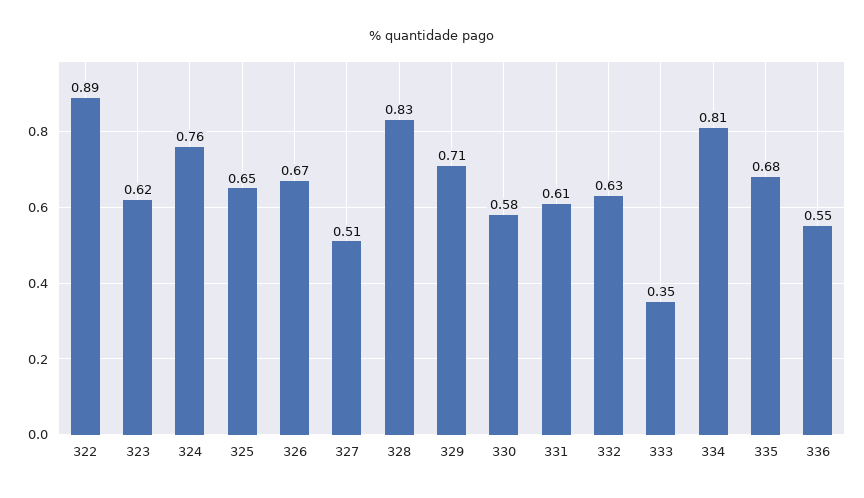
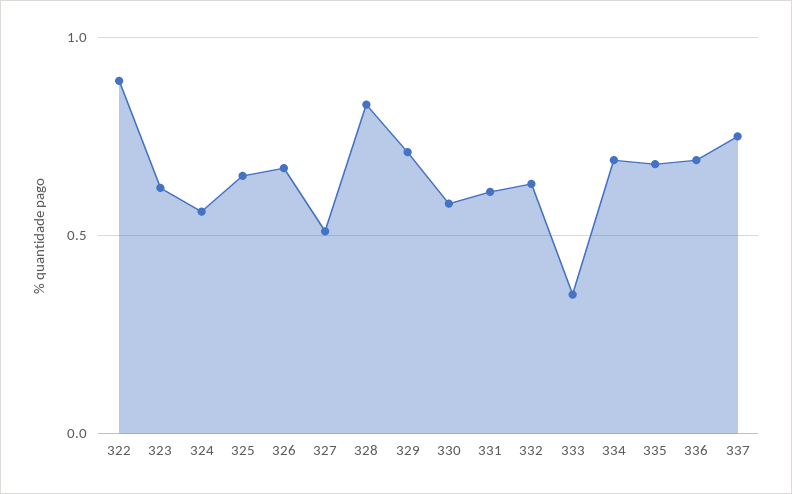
  {
    "322": 0.89,
    "323": 0.62,
-   "324": 0.76,
+   "324": 0.55,
    "325": 0.65,
    "326": 0.67,
    "327": 0.51,
    "328": 0.83,
    "329": 0.71,
    "330": 0.58,
    "331": 0.61,
    "332": 0.63,
    "333": 0.35,
-   "334": 0.81,
+   "334": 0.7,
    "335": 0.68,
-   "336": 0.55
+   "336": 0.7,
+   "337": 0.75
  }

